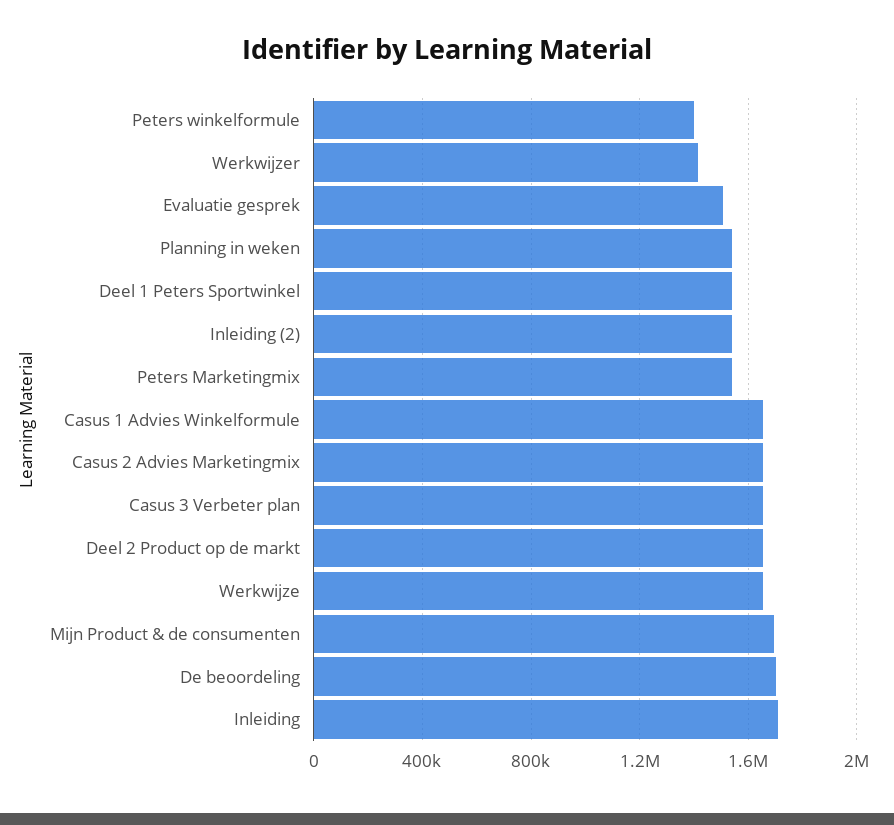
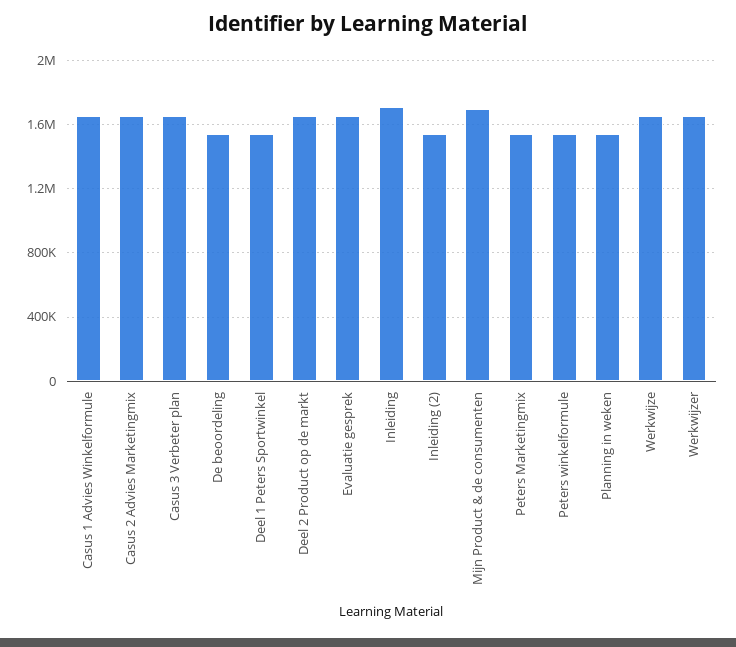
  {
-   "Peters winkelformule": 1400000,
+   "Peters winkelformule": 1550000,
-   "Werkwijzer": 1400000,
+   "Werkwijzer": 1650000,
-   "Evaluatie gesprek": 1500000,
+   "Evaluatie gesprek": 1650000,
    "Planning in weken": 1550000,
    "Deel 1 Peters Sportwinkel": 1550000,
    "Inleiding (2)": 1550000,
    "Peters Marketingmix": 1550000,
    "Casus 1 Advies Winkelformule": 1650000,
    "Casus 2 Advies Marketingmix": 1650000,
    "Casus 3 Verbeter plan": 1650000,
    "Deel 2 Product op de markt": 1650000,
    "Werkwijze": 1650000,
    "Mijn Product & de consumenten": 1700000,
-   "De beoordeling": 1700000,
+   "De beoordeling": 1550000,
    "Inleiding": 1700000
  }

